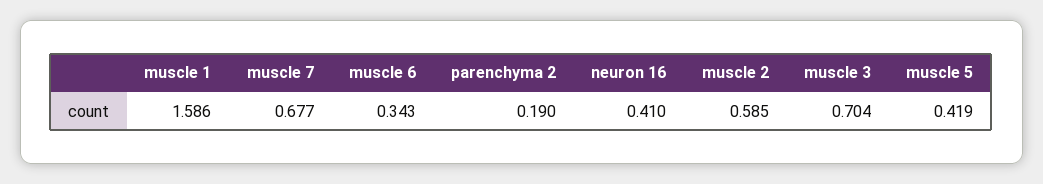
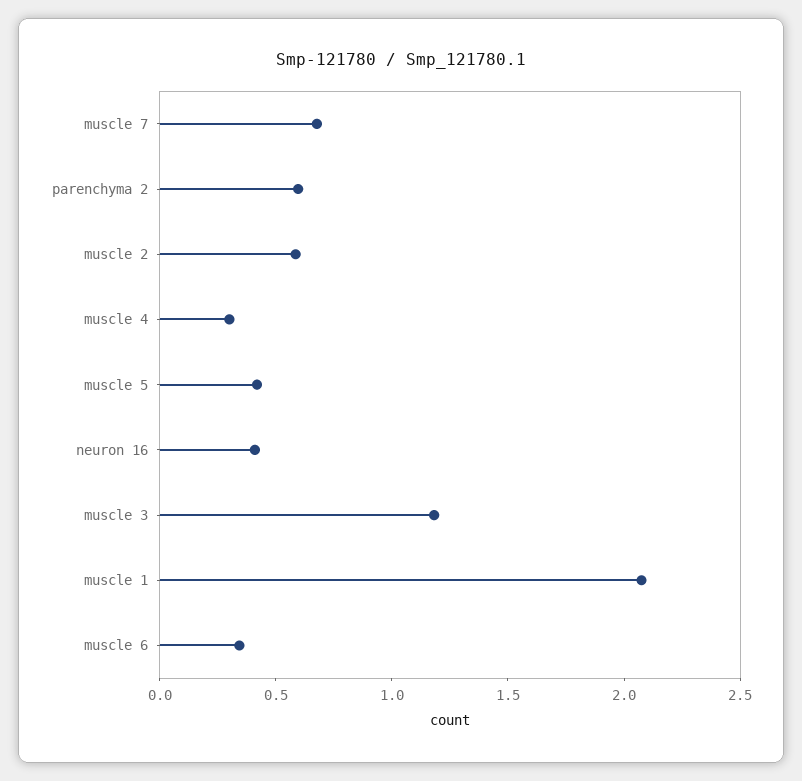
  {
-   "muscle 1": 1.586,
+   "muscle 1": 2.1,
    "muscle 7": 0.677,
    "muscle 6": 0.343,
-   "parenchyma 2": 0.19,
+   "parenchyma 2": 0.6,
    "neuron 16": 0.41,
    "muscle 2": 0.585,
-   "muscle 3": 0.704,
+   "muscle 3": 1.2,
-   "muscle 5": 0.419
+   "muscle 5": 0.419,
+   "muscle 4": 0.3
  }

